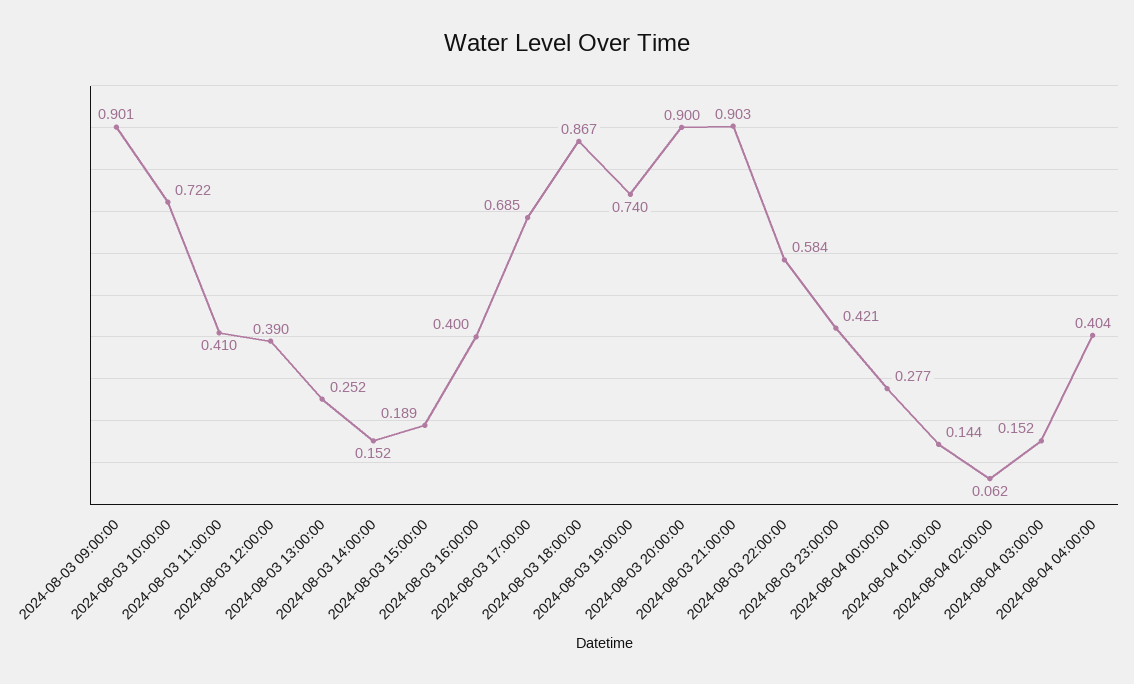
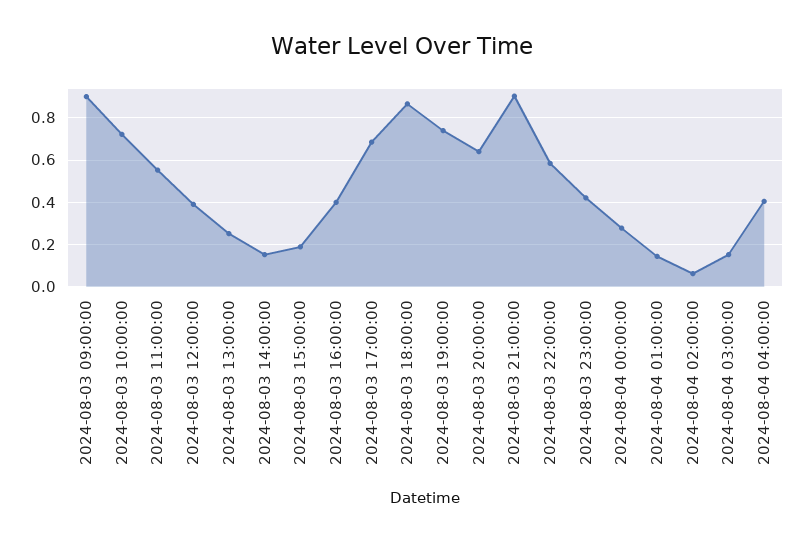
  {
    "2024-08-03 09:00:00": 0.901,
    "2024-08-03 10:00:00": 0.722,
-   "2024-08-03 11:00:00": 0.41,
+   "2024-08-03 11:00:00": 0.55,
    "2024-08-03 12:00:00": 0.39,
    "2024-08-03 13:00:00": 0.252,
    "2024-08-03 14:00:00": 0.152,
    "2024-08-03 15:00:00": 0.189,
    "2024-08-03 16:00:00": 0.4,
    "2024-08-03 17:00:00": 0.685,
    "2024-08-03 18:00:00": 0.867,
    "2024-08-03 19:00:00": 0.74,
-   "2024-08-03 20:00:00": 0.9,
+   "2024-08-03 20:00:00": 0.65,
    "2024-08-03 21:00:00": 0.903,
    "2024-08-03 22:00:00": 0.584,
    "2024-08-03 23:00:00": 0.421,
    "2024-08-04 00:00:00": 0.277,
    "2024-08-04 01:00:00": 0.144,
    "2024-08-04 02:00:00": 0.062,
    "2024-08-04 03:00:00": 0.152,
    "2024-08-04 04:00:00": 0.404
  }

